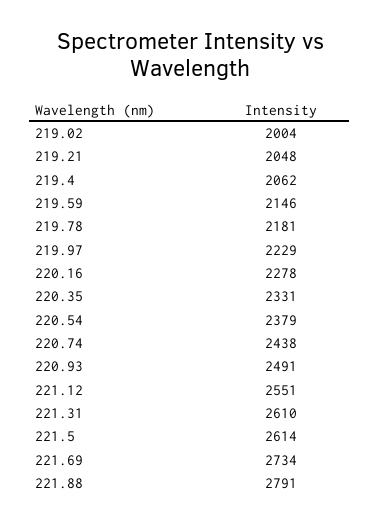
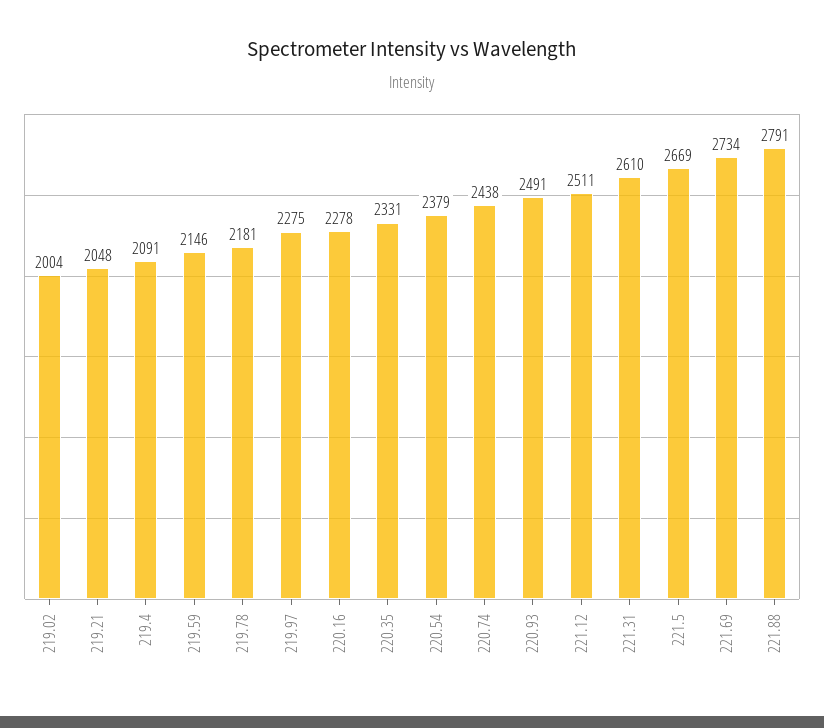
  {
    "219.02": 2004,
    "219.21": 2048,
-   "219.4": 2062,
+   "219.4": 2091,
    "219.59": 2146,
    "219.78": 2181,
-   "219.97": 2229,
+   "219.97": 2275,
    "220.16": 2278,
    "220.35": 2331,
    "220.54": 2379,
    "220.74": 2438,
    "220.93": 2491,
-   "221.12": 2551,
+   "221.12": 2511,
    "221.31": 2610,
-   "221.5": 2614,
+   "221.5": 2669,
    "221.69": 2734,
    "221.88": 2791
  }

